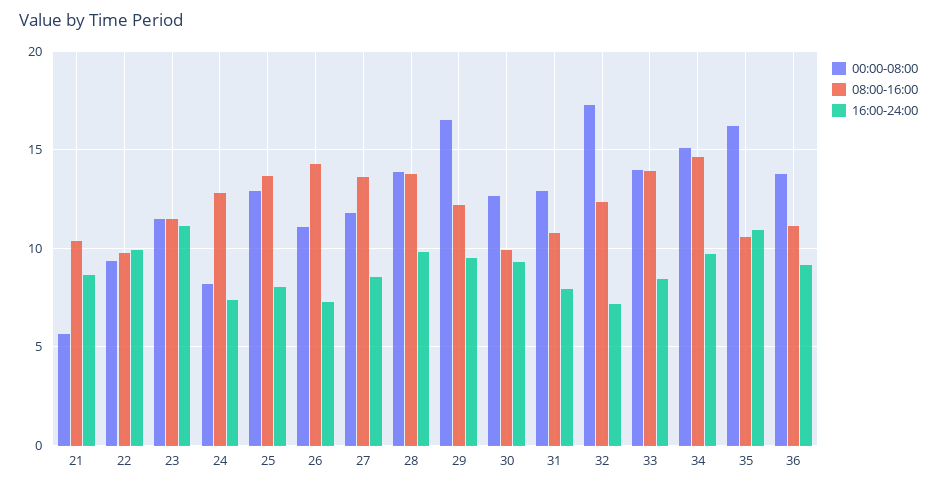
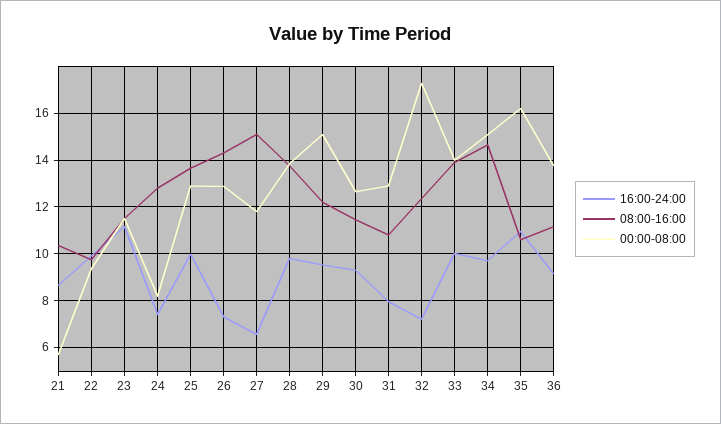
  {
    "00:00-08:00": {
      "21": 5.5,
      "22": 9.5,
      "23": 11.5,
      "24": 8,
      "25": 13,
-     "26": 11,
+     "26": 13,
      "27": 12,
      "28": 14,
-     "29": 16.5,
+     "29": 15,
      "30": 12.5,
      "31": 13,
      "32": 17.5,
      "33": 14,
      "34": 15,
      "35": 16,
      "36": 14
    },
    "08:00-16:00": {
      "21": 10.5,
      "22": 10,
      "23": 11.5,
      "24": 13,
      "25": 13.5,
      "26": 14.5,
-     "27": 13.5,
+     "27": 15,
      "28": 14,
      "29": 12,
-     "30": 10,
+     "30": 11.5,
      "31": 11,
      "32": 12.5,
      "33": 14,
      "34": 14.5,
      "35": 10.5,
      "36": 11
    },
    "16:00-24:00": {
      "21": 8.5,
      "22": 10,
      "23": 11,
      "24": 7.5,
-     "25": 8,
+     "25": 10,
      "26": 7.5,
-     "27": 8.5,
+     "27": 6.5,
      "28": 10,
      "29": 9.5,
      "30": 9.5,
      "31": 8,
      "32": 7,
-     "33": 8.5,
+     "33": 10,
      "34": 9.5,
      "35": 11,
      "36": 9
    }
  }

